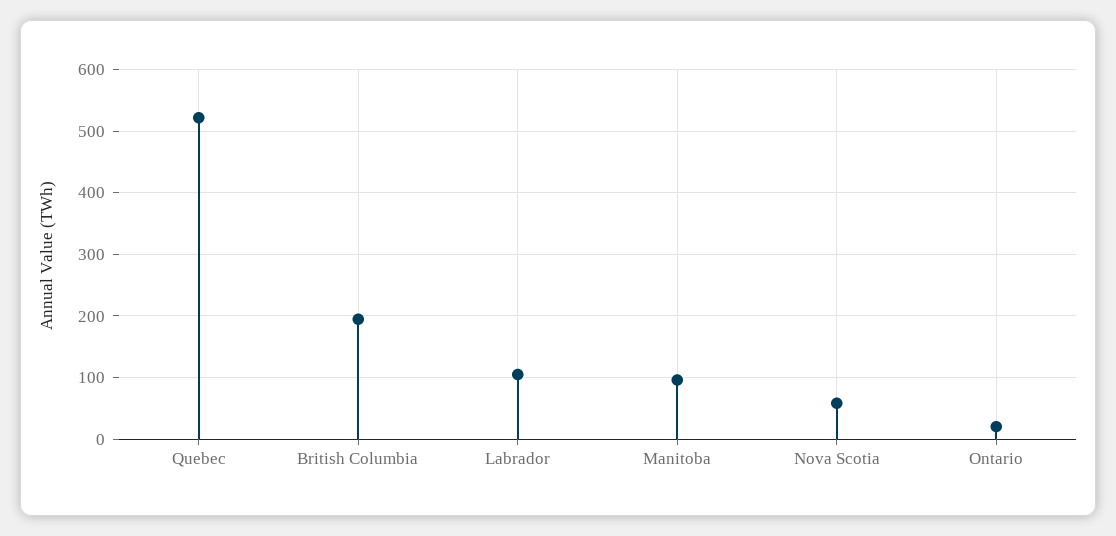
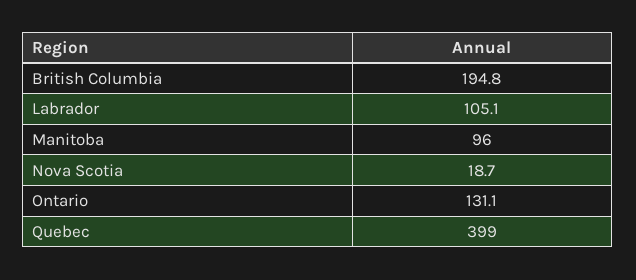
  {
-   "Quebec": 520,
+   "Quebec": 399,
    "British Columbia": 194.8,
    "Labrador": 105.1,
    "Manitoba": 96,
-   "Nova Scotia": 60,
+   "Nova Scotia": 18.7,
-   "Ontario": 20
+   "Ontario": 131.1
  }

